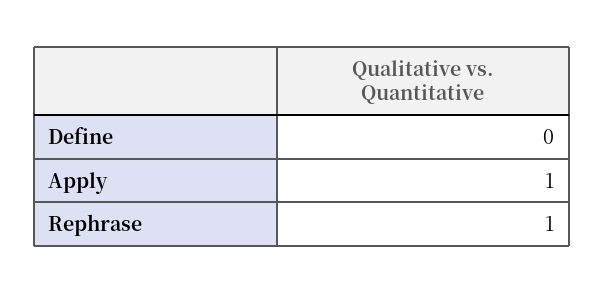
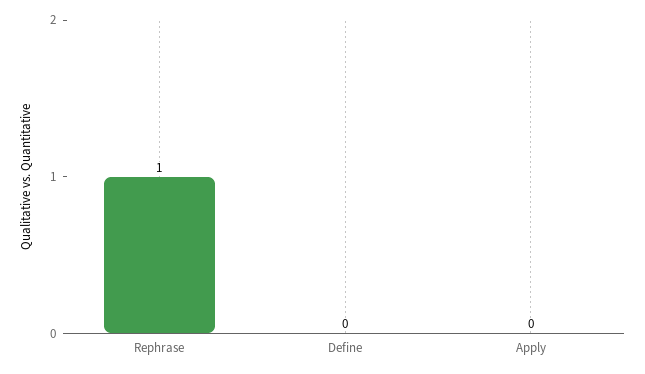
  {
    "Define": 0,
-   "Apply": 1,
+   "Apply": 0,
    "Rephrase": 1
  }

